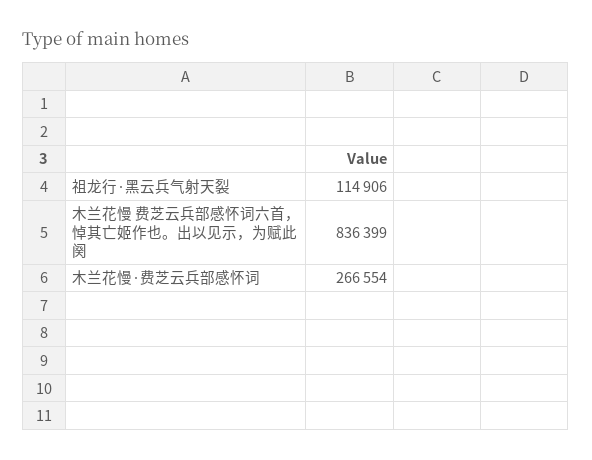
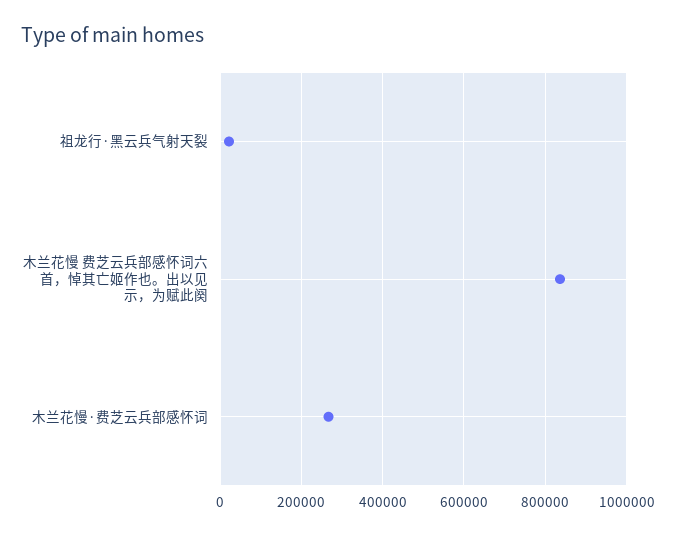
  {
-   "祖龙行·黑云兵气射天裂": 114906,
+   "祖龙行·黑云兵气射天裂": 20000,
    "木兰花慢 费芝云兵部感怀词六首，悼其亡姬作也。出以见示，为赋此阕": 836399,
    "木兰花慢·费芝云兵部感怀词": 266554
  }

